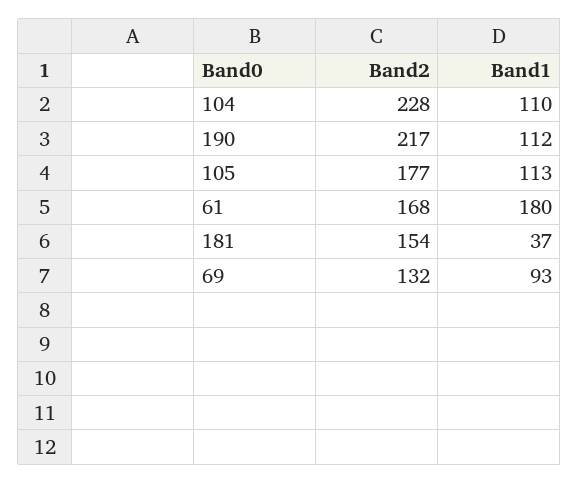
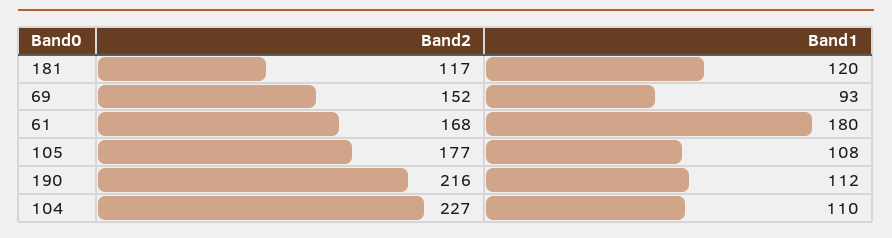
  {
    "Band2": {
-     "104": 228,
+     "104": 227,
-     "190": 217,
+     "190": 216,
      "105": 177,
      "61": 168,
-     "181": 154,
+     "181": 117,
-     "69": 132
+     "69": 152
    },
    "Band1": {
      "104": 110,
      "190": 112,
-     "105": 113,
+     "105": 108,
      "61": 180,
-     "181": 37,
+     "181": 120,
      "69": 93
    }
  }

